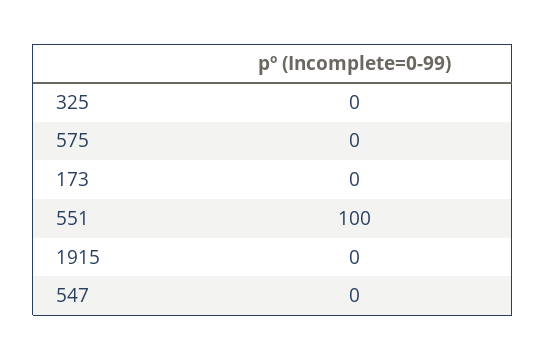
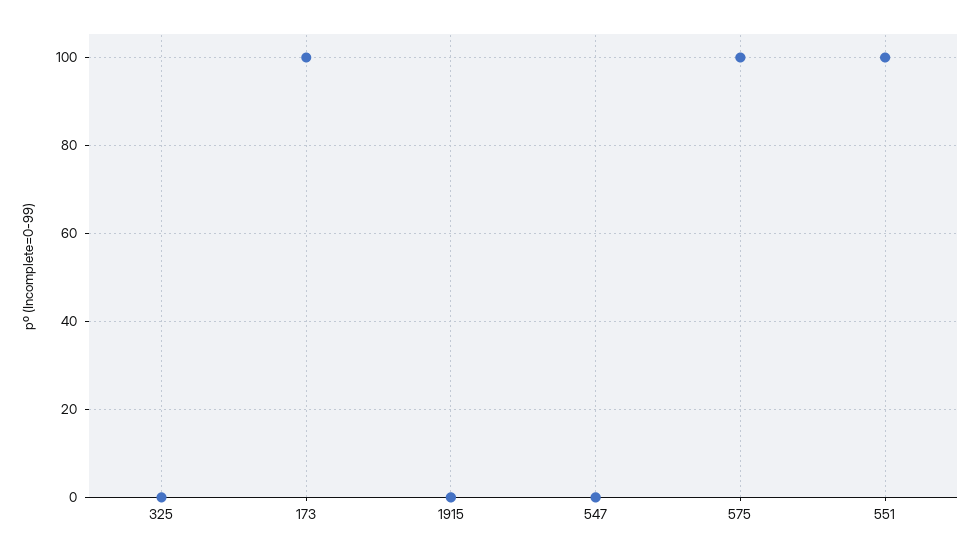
  {
    "325": 0,
-   "575": 0,
+   "575": 100,
-   "173": 0,
+   "173": 100,
    "551": 100,
    "1915": 0,
    "547": 0
  }

